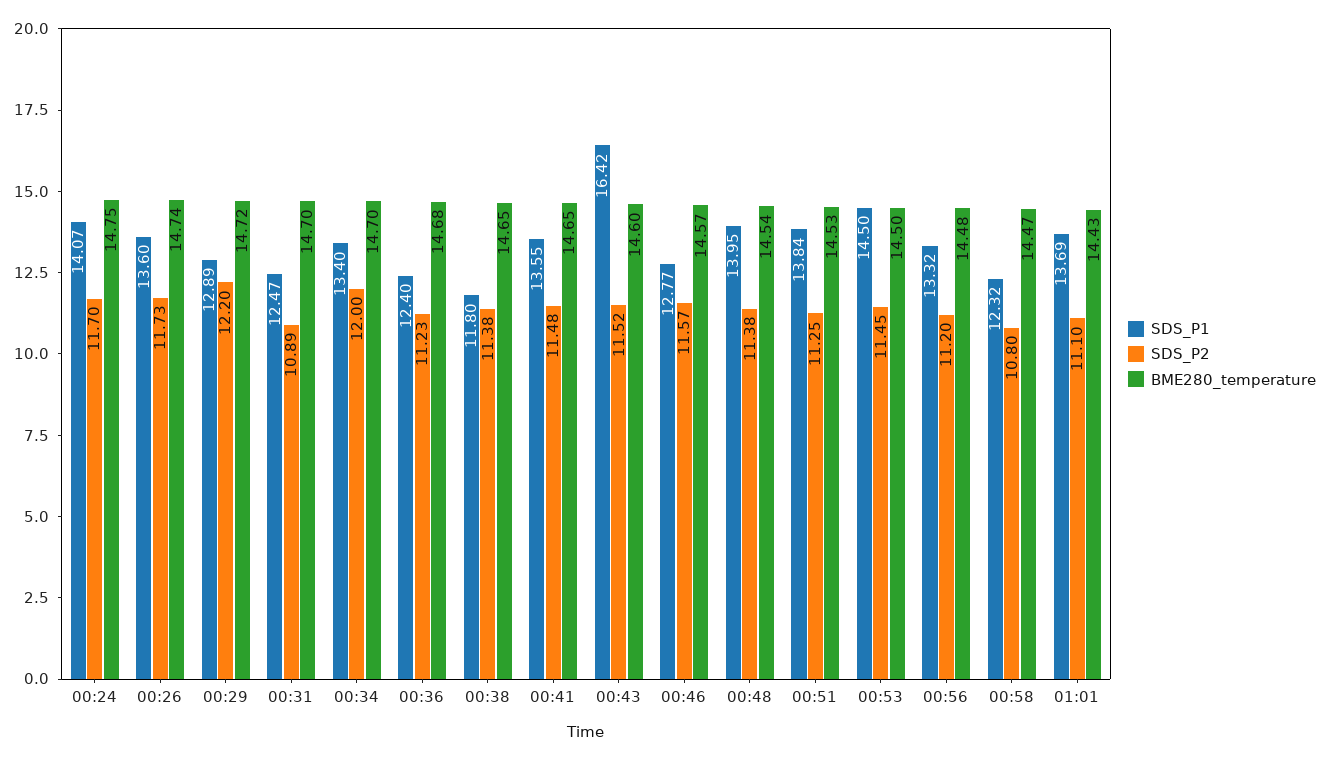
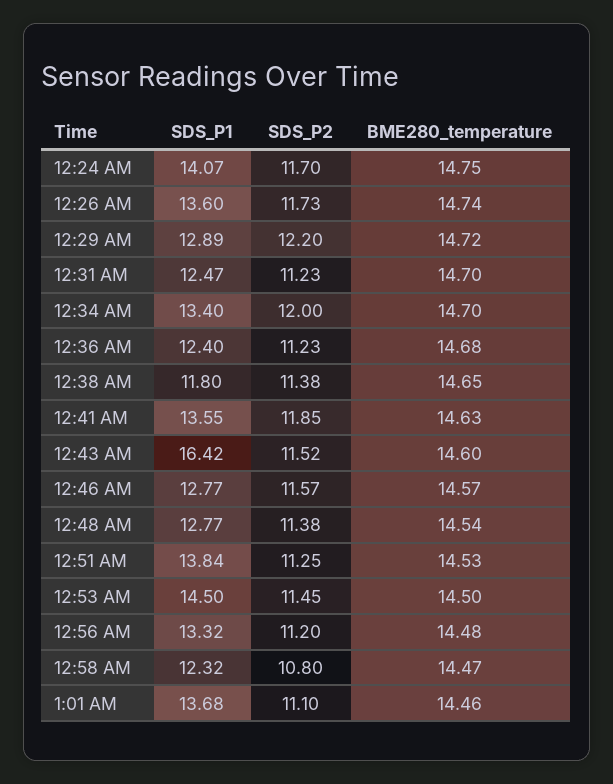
  {
    "SDS_P1": {
      "00:24": 14.07,
      "00:26": 13.6,
      "00:29": 12.89,
      "00:31": 12.47,
      "00:34": 13.4,
      "00:36": 12.4,
      "00:38": 11.8,
      "00:41": 13.55,
      "00:43": 16.42,
      "00:46": 12.77,
-     "00:48": 13.95,
+     "00:48": 12.77,
      "00:51": 13.84,
      "00:53": 14.5,
      "00:56": 13.32,
      "00:58": 12.32,
-     "01:01": 13.69
+     "01:01": 13.68
    },
    "SDS_P2": {
      "00:24": 11.7,
      "00:26": 11.73,
      "00:29": 12.2,
-     "00:31": 10.89,
+     "00:31": 11.23,
      "00:34": 12,
      "00:36": 11.23,
      "00:38": 11.38,
-     "00:41": 11.48,
+     "00:41": 11.85,
      "00:43": 11.52,
      "00:46": 11.57,
      "00:48": 11.38,
      "00:51": 11.25,
      "00:53": 11.45,
      "00:56": 11.2,
      "00:58": 10.8,
      "01:01": 11.1
    },
    "BME280_temperature": {
      "00:24": 14.75,
      "00:26": 14.74,
      "00:29": 14.72,
      "00:31": 14.7,
      "00:34": 14.7,
      "00:36": 14.68,
      "00:38": 14.65,
-     "00:41": 14.65,
+     "00:41": 14.63,
      "00:43": 14.6,
      "00:46": 14.57,
      "00:48": 14.54,
      "00:51": 14.53,
      "00:53": 14.5,
      "00:56": 14.48,
      "00:58": 14.47,
-     "01:01": 14.43
+     "01:01": 14.46
    }
  }

